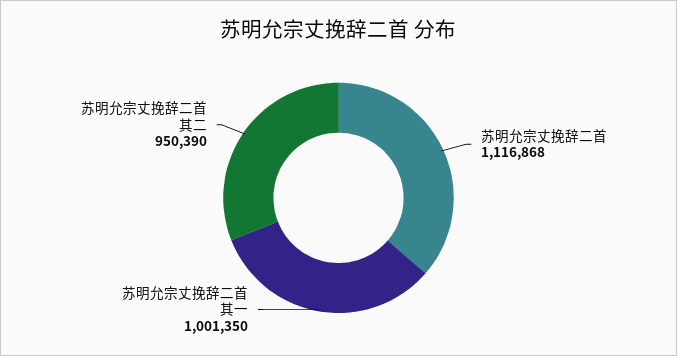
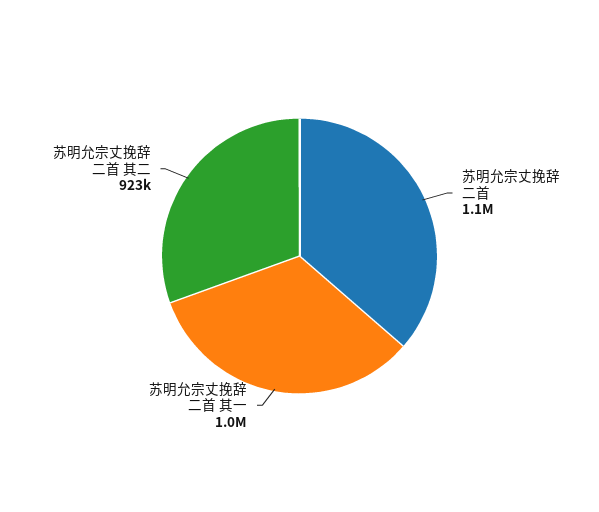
  {
    "苏明允宗丈挽辞二首": 1116868,
    "苏明允宗丈挽辞二首 其一": 1001350,
-   "苏明允宗丈挽辞二首 其二": 950390
+   "苏明允宗丈挽辞二首 其二": 923000
  }

